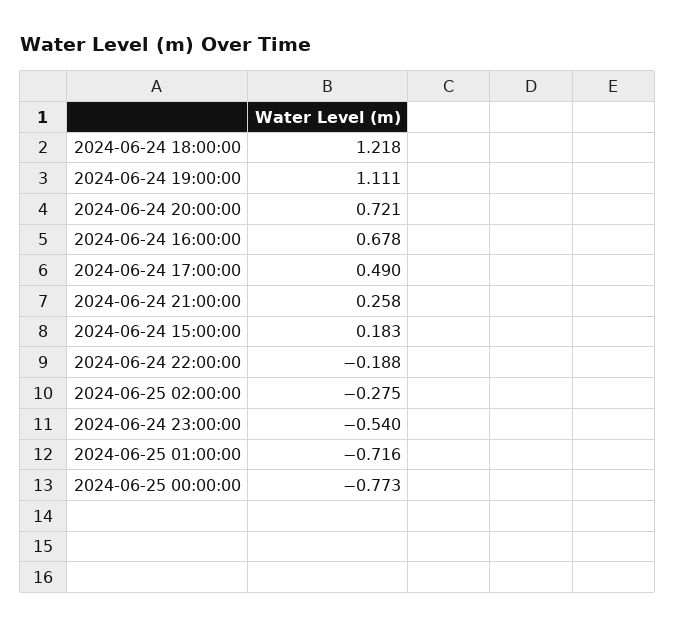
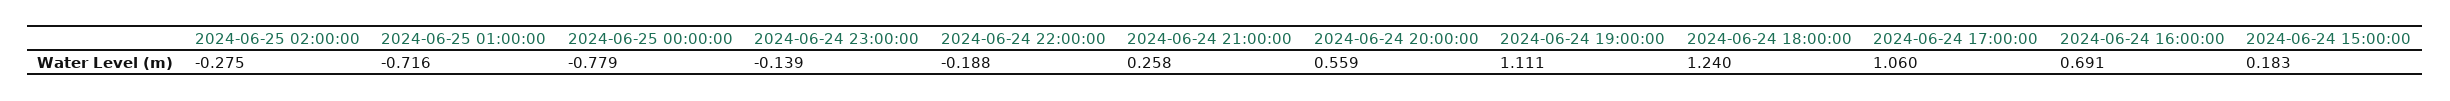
  {
-   "2024-06-24 18:00:00": 1.218,
+   "2024-06-24 18:00:00": 1.24,
    "2024-06-24 19:00:00": 1.111,
-   "2024-06-24 20:00:00": 0.721,
+   "2024-06-24 20:00:00": 0.559,
-   "2024-06-24 16:00:00": 0.678,
+   "2024-06-24 16:00:00": 0.691,
-   "2024-06-24 17:00:00": 0.49,
+   "2024-06-24 17:00:00": 1.06,
    "2024-06-24 21:00:00": 0.258,
    "2024-06-24 15:00:00": 0.183,
    "2024-06-24 22:00:00": -0.188,
    "2024-06-25 02:00:00": -0.275,
-   "2024-06-24 23:00:00": -0.54,
+   "2024-06-24 23:00:00": -0.139,
    "2024-06-25 01:00:00": -0.716,
-   "2024-06-25 00:00:00": -0.773
+   "2024-06-25 00:00:00": -0.779
  }

